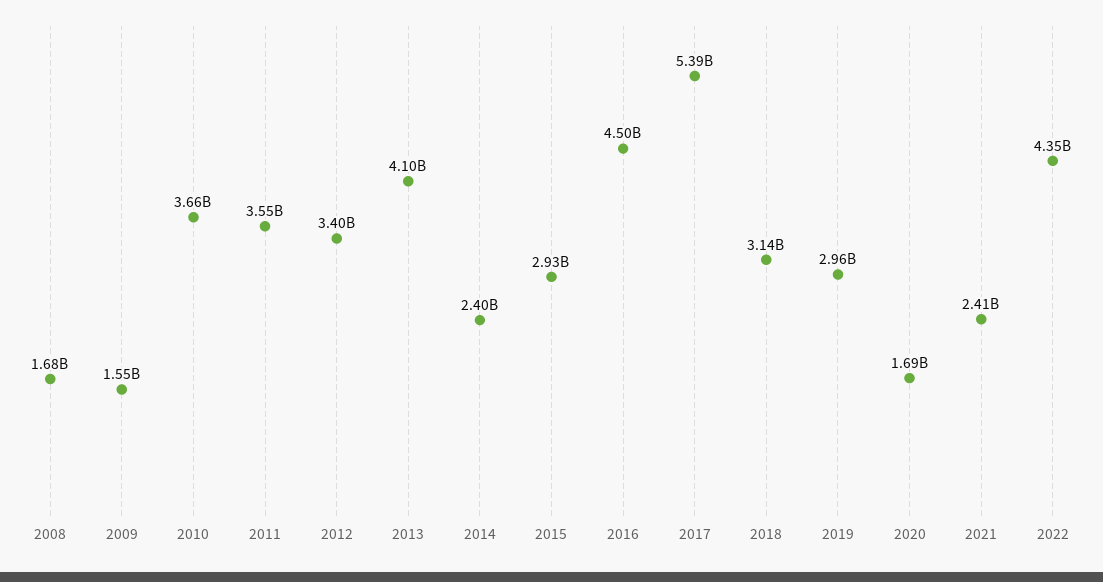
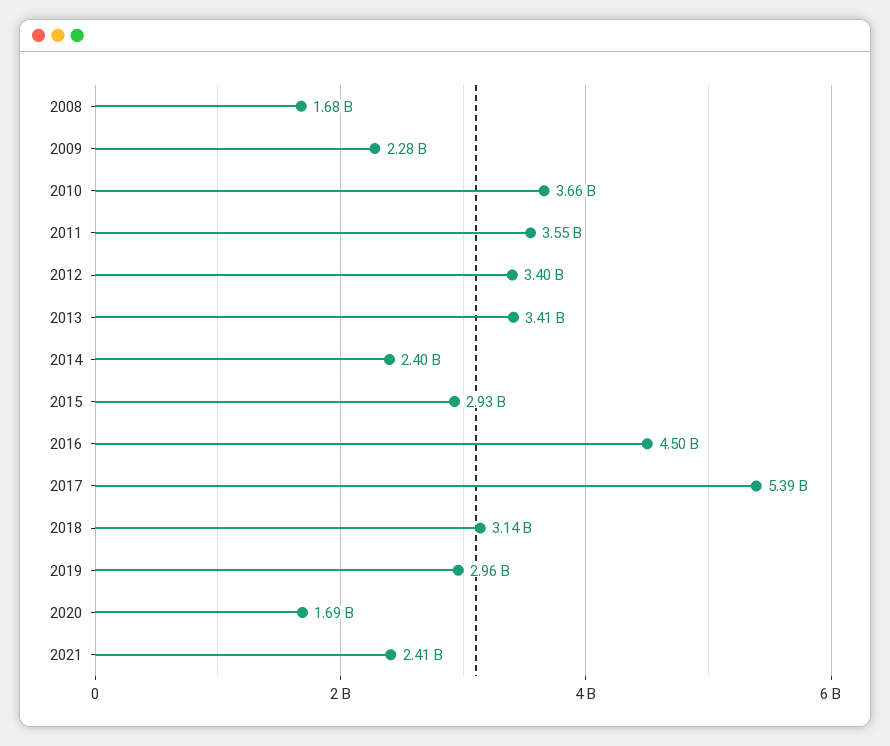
  {
    "2008": 1680000000,
-   "2009": 1550000000,
+   "2009": 2280000000,
    "2010": 3660000000,
    "2011": 3550000000,
    "2012": 3400000000,
-   "2013": 4100000000,
+   "2013": 3410000000,
    "2014": 2400000000,
    "2015": 2930000000,
    "2016": 4500000000,
    "2017": 5390000000,
    "2018": 3140000000,
    "2019": 2960000000,
    "2020": 1690000000,
-   "2021": 2410000000,
+   "2021": 2410000000
-   "2022": 4350000000
  }

